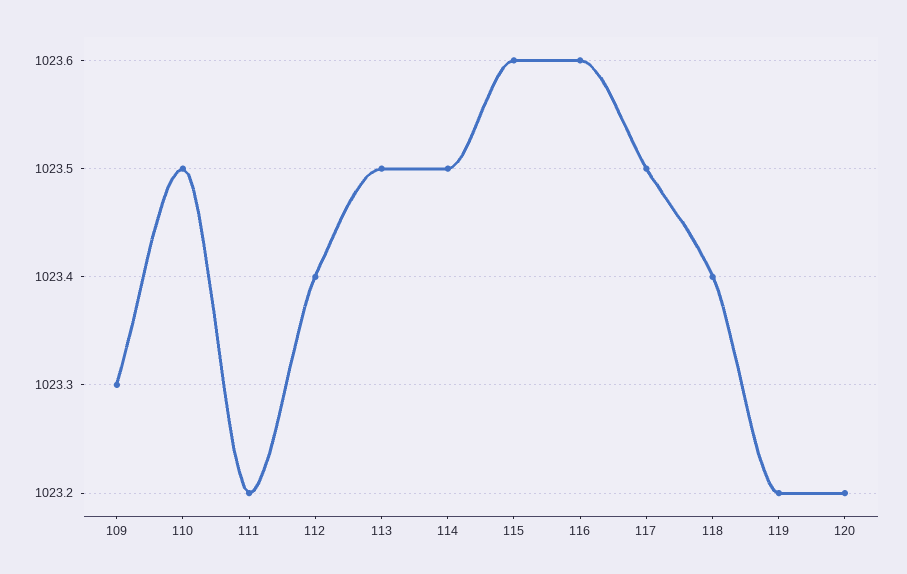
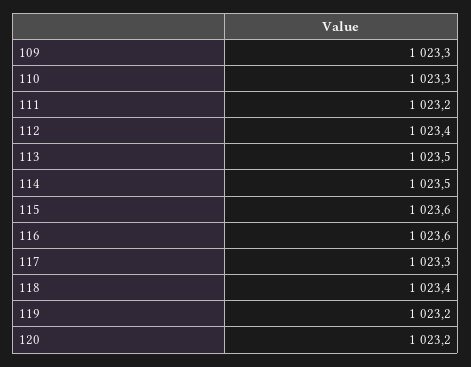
  {
    "109": 1023.3,
-   "110": 1023.5,
+   "110": 1023.3,
    "111": 1023.2,
    "112": 1023.4,
    "113": 1023.5,
    "114": 1023.5,
    "115": 1023.6,
    "116": 1023.6,
-   "117": 1023.5,
+   "117": 1023.3,
    "118": 1023.4,
    "119": 1023.2,
    "120": 1023.2
  }

